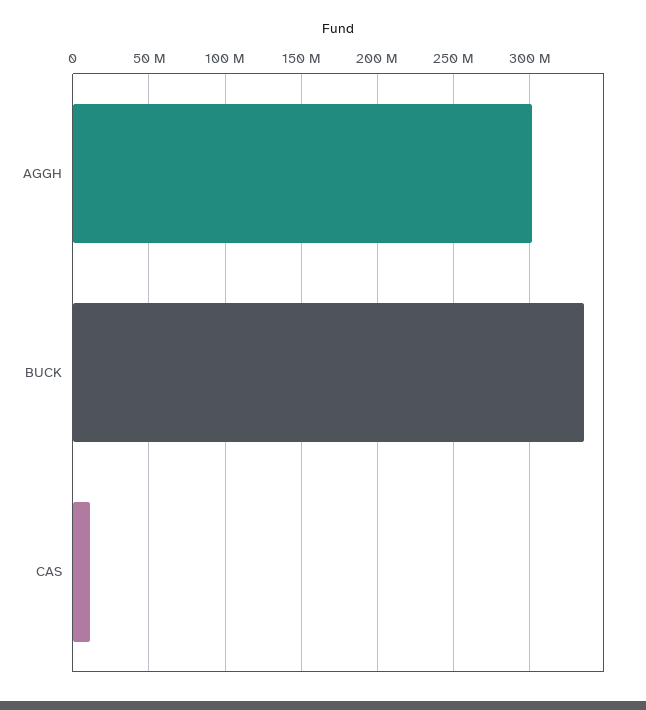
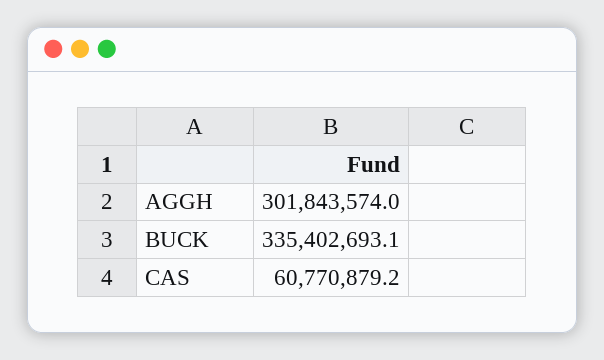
  {
    "AGGH": 301843574,
    "BUCK": 335402693.1,
-   "CAS": 10000000
+   "CAS": 60770879.2
  }

